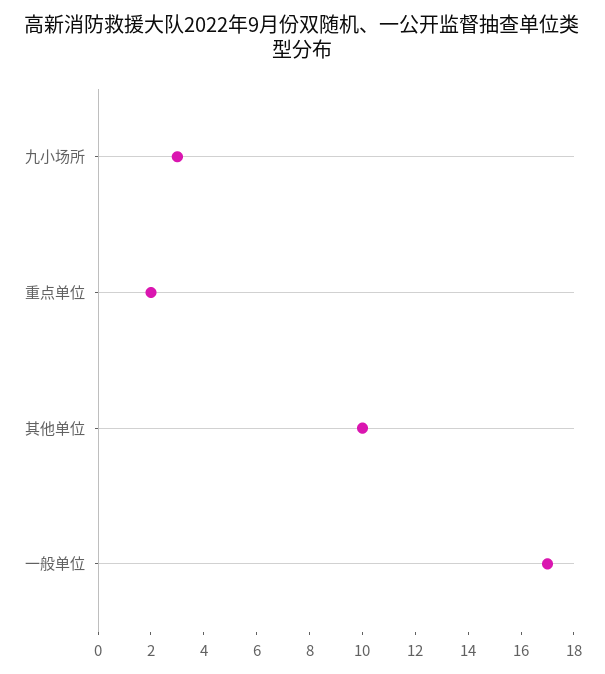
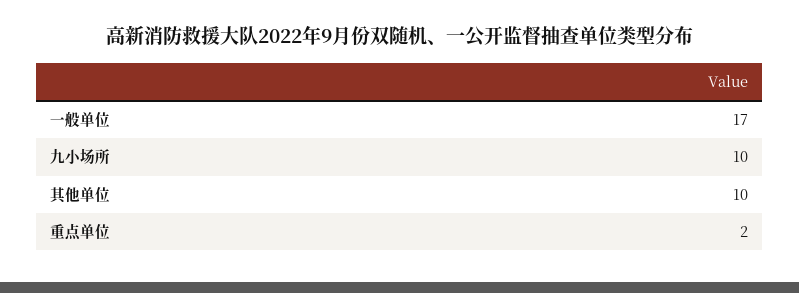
  {
-   "九小场所": 3,
+   "九小场所": 10,
    "重点单位": 2,
    "其他单位": 10,
    "一般单位": 17
  }

